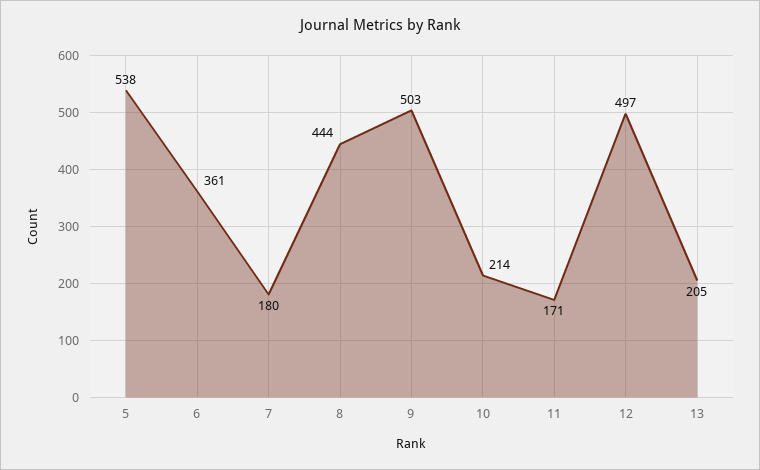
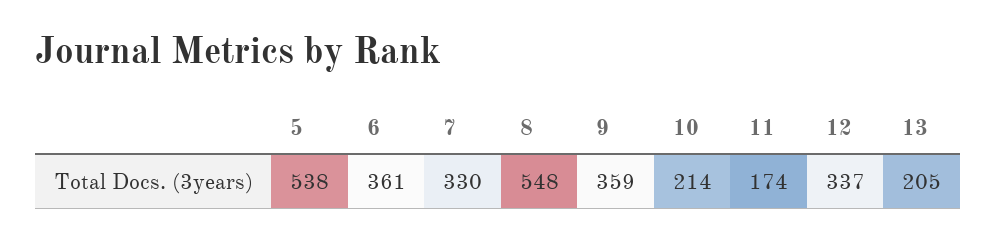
  {
    "5": 538,
    "6": 361,
-   "7": 180,
+   "7": 330,
-   "8": 444,
+   "8": 548,
-   "9": 503,
+   "9": 359,
    "10": 214,
-   "11": 171,
+   "11": 174,
-   "12": 497,
+   "12": 337,
    "13": 205
  }

